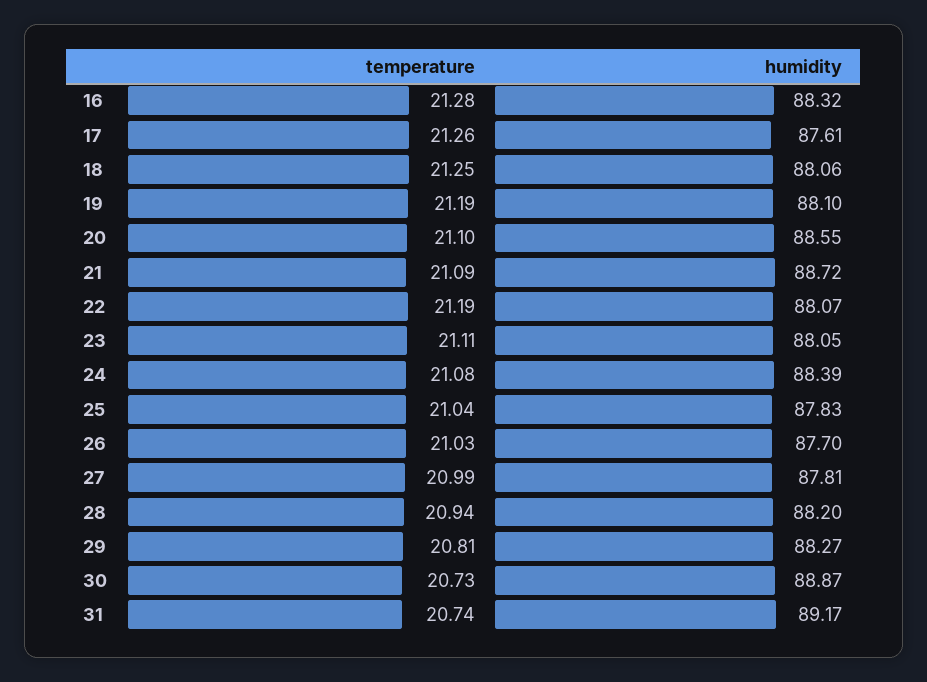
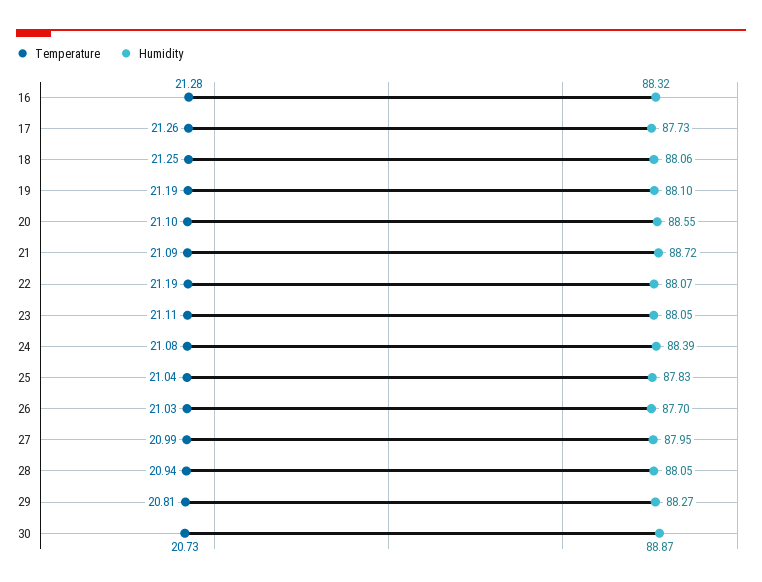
  {
    "temperature": {
      "16": 21.28,
      "17": 21.26,
      "18": 21.25,
      "19": 21.19,
      "20": 21.1,
      "21": 21.09,
      "22": 21.19,
      "23": 21.11,
      "24": 21.08,
      "25": 21.04,
      "26": 21.03,
      "27": 20.99,
      "28": 20.94,
      "29": 20.81,
-     "30": 20.73,
+     "30": 20.73
-     "31": 20.74
    },
    "humidity": {
      "16": 88.32,
-     "17": 87.61,
+     "17": 87.73,
      "18": 88.06,
      "19": 88.1,
      "20": 88.55,
      "21": 88.72,
      "22": 88.07,
      "23": 88.05,
      "24": 88.39,
      "25": 87.83,
      "26": 87.7,
-     "27": 87.81,
+     "27": 87.95,
-     "28": 88.2,
+     "28": 88.05,
      "29": 88.27,
-     "30": 88.87,
+     "30": 88.87
-     "31": 89.17
    }
  }

